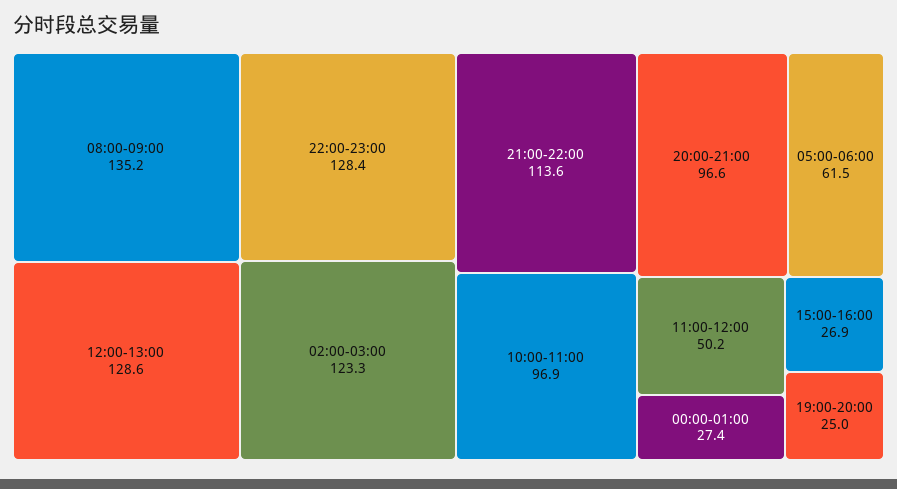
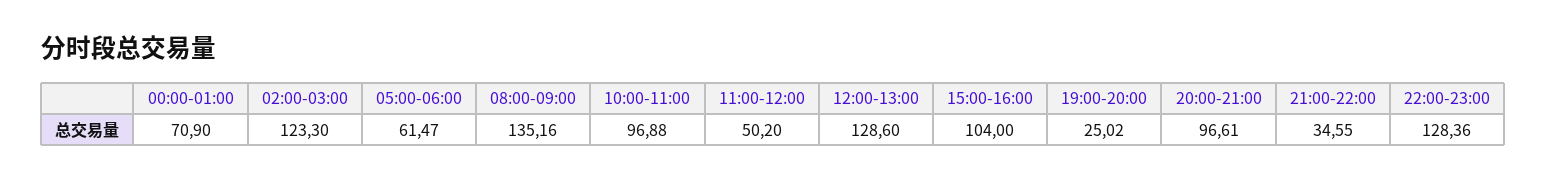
  {
    "08:00-09:00": 135.16,
    "12:00-13:00": 128.6,
    "22:00-23:00": 128.36,
    "02:00-03:00": 123.3,
-   "21:00-22:00": 113.6,
+   "21:00-22:00": 34.55,
    "10:00-11:00": 96.88,
    "20:00-21:00": 96.61,
    "05:00-06:00": 61.47,
    "11:00-12:00": 50.2,
-   "00:00-01:00": 27.4,
+   "00:00-01:00": 70.9,
-   "15:00-16:00": 26.9,
+   "15:00-16:00": 104,
    "19:00-20:00": 25.02
  }

